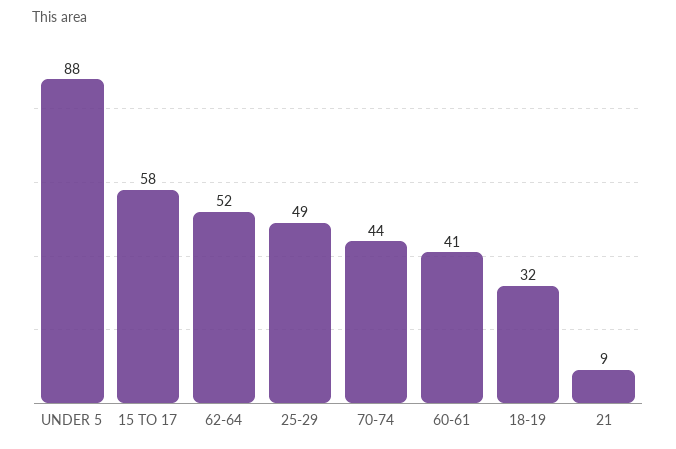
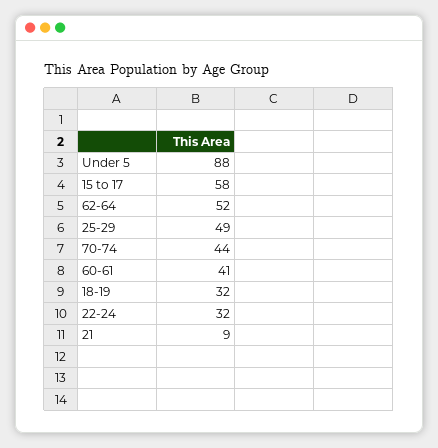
  {
    "UNDER 5": 88,
    "15 TO 17": 58,
    "62-64": 52,
    "25-29": 49,
    "70-74": 44,
    "60-61": 41,
    "18-19": 32,
-   "21": 9
+   "21": 9,
+   "22-24": 32
  }

